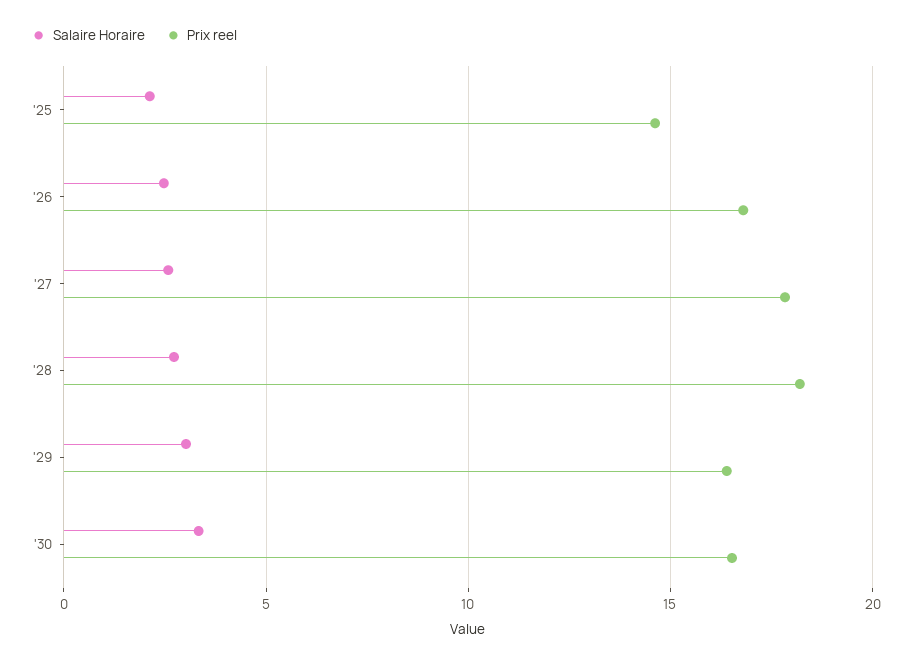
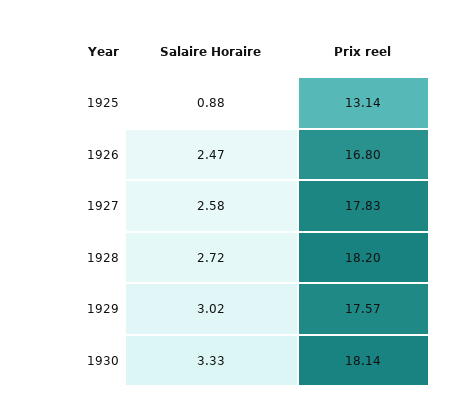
  {
    "Salaire Horaire": {
-     "'25": 2,
+     "'25": 0.88,
      "'26": 2.47,
      "'27": 2.58,
      "'28": 2.72,
      "'29": 3.02,
      "'30": 3.33
    },
    "Prix reel": {
-     "'25": 14.5,
+     "'25": 13.14,
      "'26": 16.8,
      "'27": 17.83,
      "'28": 18.2,
-     "'29": 16.5,
+     "'29": 17.57,
-     "'30": 16.5
+     "'30": 18.14
    }
  }

